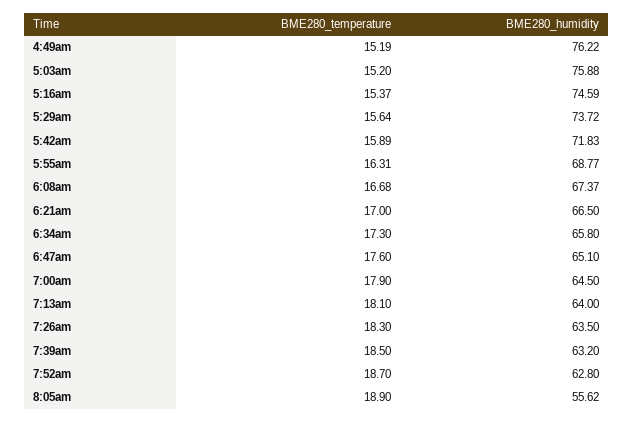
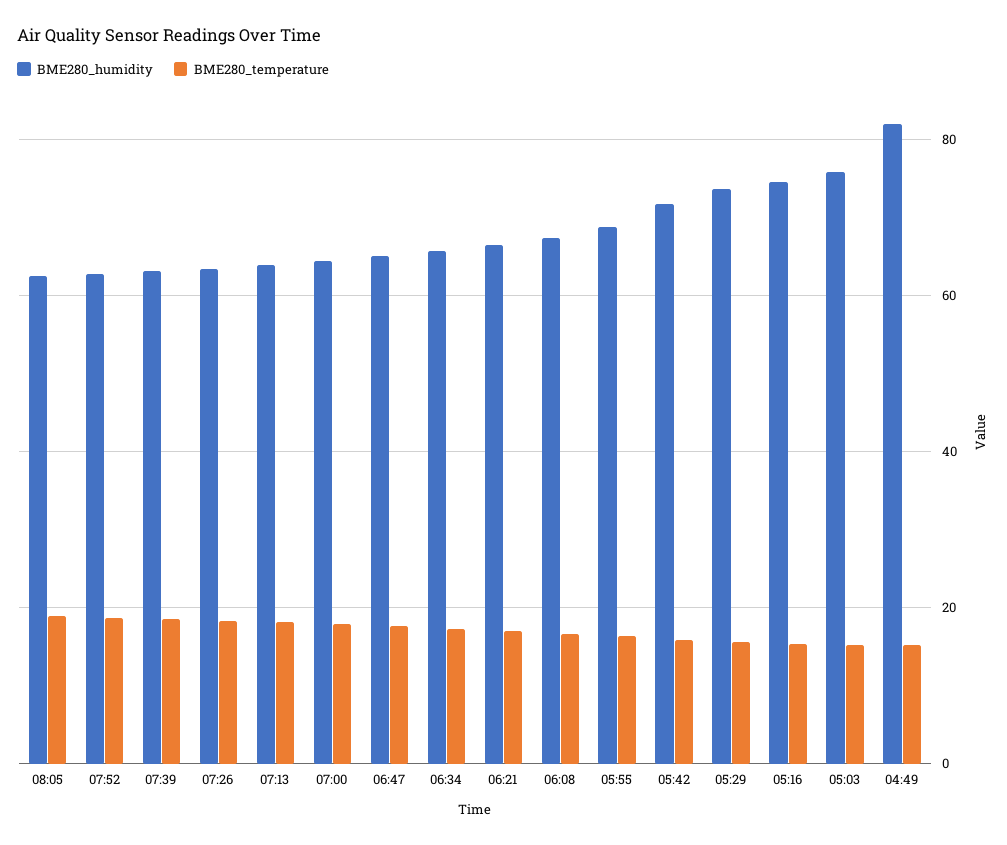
  {
    "BME280_temperature": {
      "4:49am": 15.19,
      "5:03am": 15.2,
      "5:16am": 15.37,
      "5:29am": 15.64,
      "5:42am": 15.89,
      "5:55am": 16.31,
      "6:08am": 16.68,
      "6:21am": 17,
      "6:34am": 17.3,
      "6:47am": 17.6,
      "7:00am": 17.9,
      "7:13am": 18.1,
      "7:26am": 18.3,
      "7:39am": 18.5,
      "7:52am": 18.7,
      "8:05am": 18.9
    },
    "BME280_humidity": {
-     "4:49am": 76.22,
+     "4:49am": 82,
      "5:03am": 75.88,
      "5:16am": 74.59,
      "5:29am": 73.72,
      "5:42am": 71.83,
      "5:55am": 68.77,
      "6:08am": 67.37,
      "6:21am": 66.5,
      "6:34am": 65.8,
      "6:47am": 65.1,
      "7:00am": 64.5,
      "7:13am": 64,
      "7:26am": 63.5,
      "7:39am": 63.2,
      "7:52am": 62.8,
-     "8:05am": 55.62
+     "8:05am": 62
    }
  }

